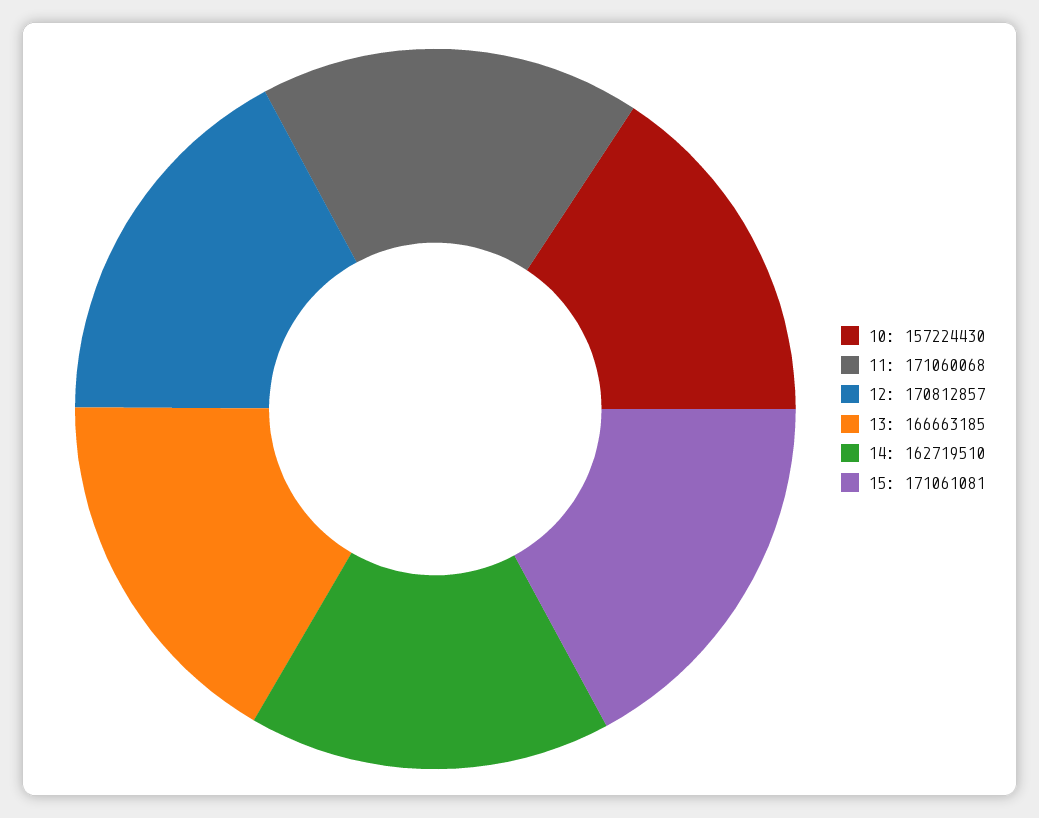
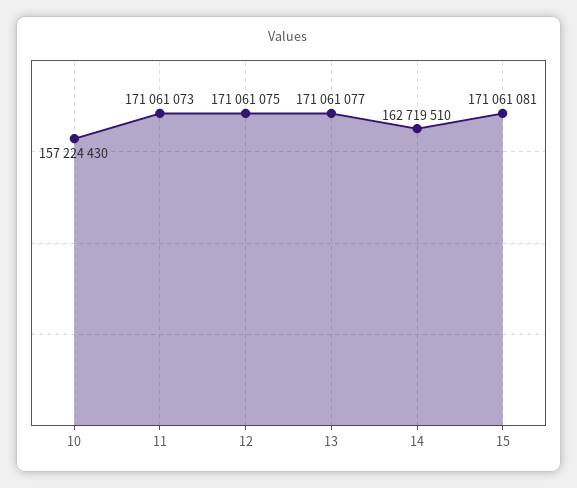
  {
    "10": 157224430,
-   "11": 171060068,
+   "11": 171061073,
-   "12": 170812857,
+   "12": 171061075,
-   "13": 166663185,
+   "13": 171061077,
    "14": 162719510,
    "15": 171061081
  }

